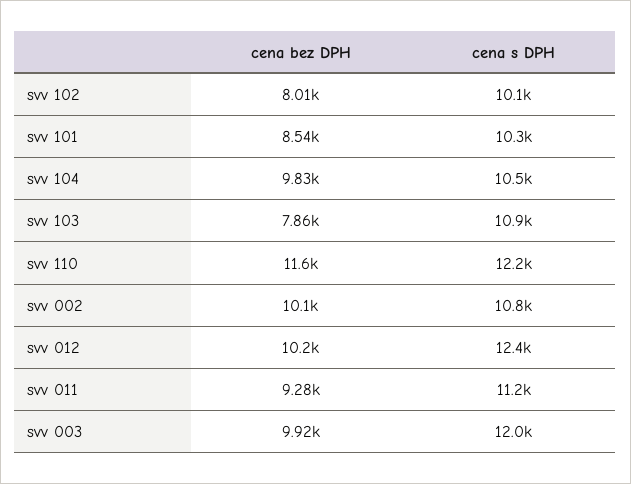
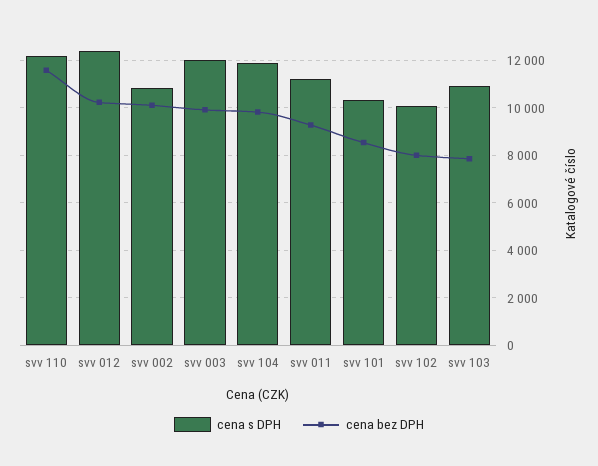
  {
    "cena bez DPH": {
      "svv 102": 8010,
      "svv 101": 8540,
      "svv 104": 9830,
      "svv 103": 7860,
      "svv 110": 11600,
      "svv 002": 10100,
      "svv 012": 10200,
      "svv 011": 9280,
      "svv 003": 9920
    },
    "cena s DPH": {
      "svv 102": 10100,
      "svv 101": 10300,
-     "svv 104": 10500,
+     "svv 104": 12000,
      "svv 103": 10900,
      "svv 110": 12200,
      "svv 002": 10800,
      "svv 012": 12400,
      "svv 011": 11200,
      "svv 003": 12000
    }
  }

